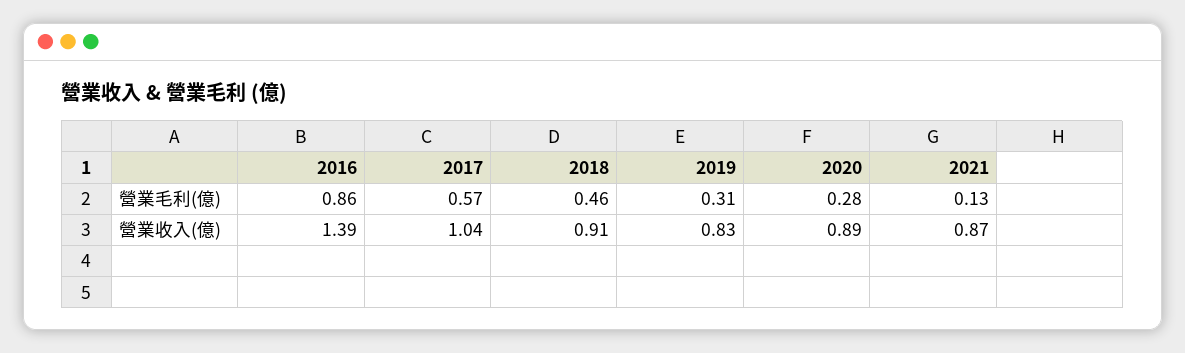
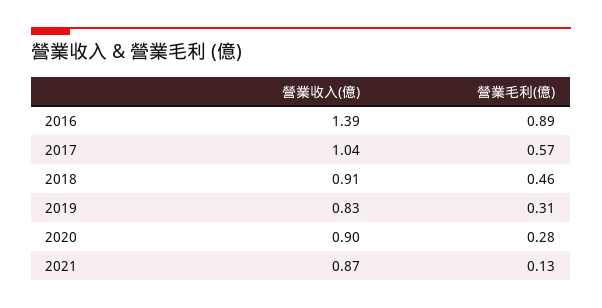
  {
    "2016": {
-     "營業毛利(億)": 0.86,
+     "營業毛利(億)": 0.89,
      "營業收入(億)": 1.39
    },
    "2017": {
      "營業毛利(億)": 0.57,
      "營業收入(億)": 1.04
    },
    "2018": {
      "營業毛利(億)": 0.46,
      "營業收入(億)": 0.91
    },
    "2019": {
      "營業毛利(億)": 0.31,
      "營業收入(億)": 0.83
    },
    "2020": {
      "營業毛利(億)": 0.28,
-     "營業收入(億)": 0.89
+     "營業收入(億)": 0.9
    },
    "2021": {
      "營業毛利(億)": 0.13,
      "營業收入(億)": 0.87
    }
  }

